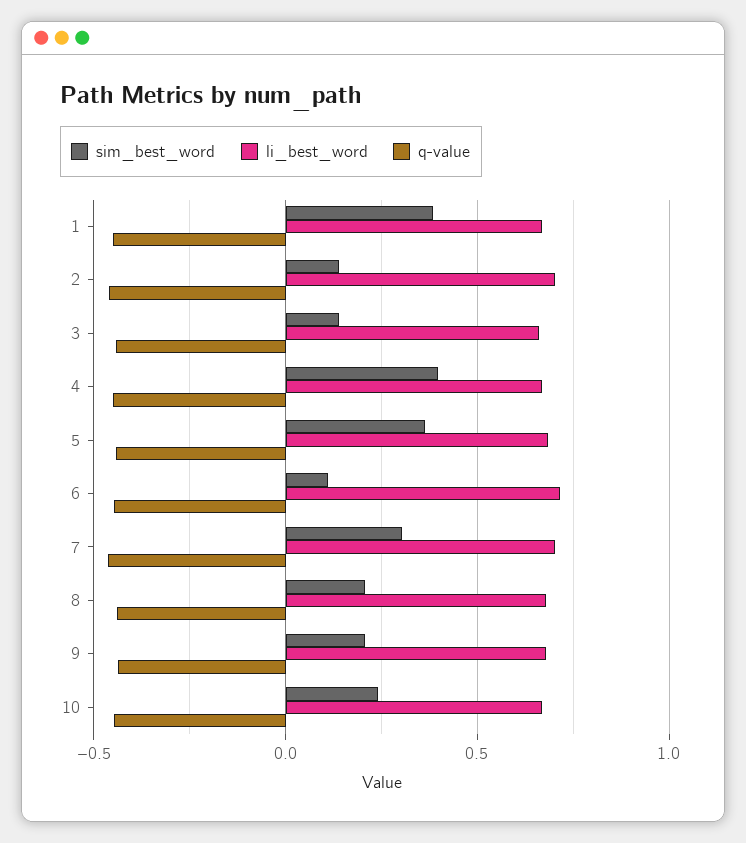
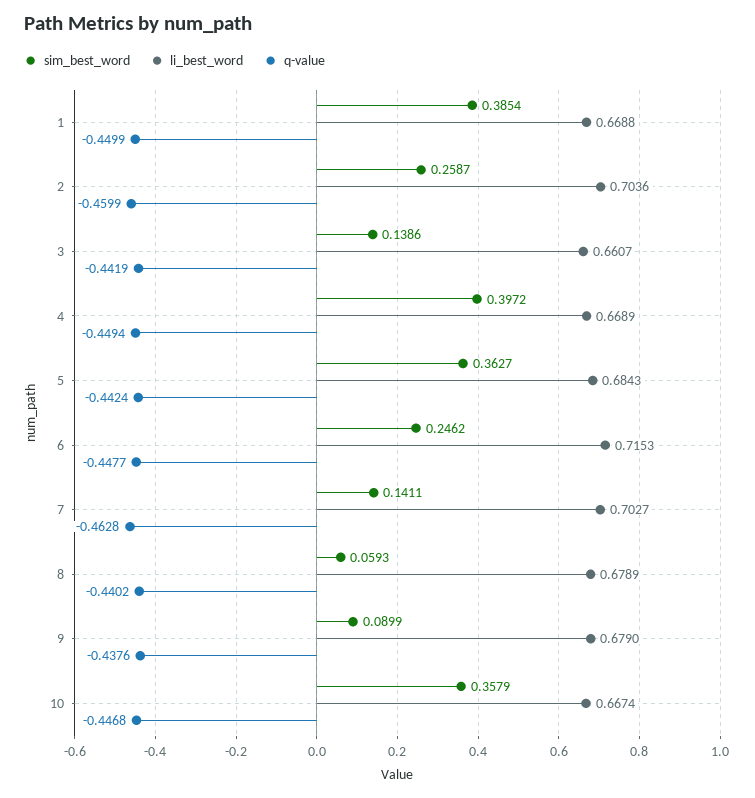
  {
    "sim_best_word": {
      "1": 0.3854,
-     "2": 0.15,
+     "2": 0.2587,
      "3": 0.1386,
      "4": 0.3972,
      "5": 0.3627,
-     "6": 0.1,
+     "6": 0.2462,
-     "7": 0.3,
+     "7": 0.1411,
-     "8": 0.2,
+     "8": 0.0593,
-     "9": 0.2,
+     "9": 0.0899,
-     "10": 0.25
+     "10": 0.3579
    },
    "li_best_word": {
      "1": 0.6688,
      "2": 0.7036,
      "3": 0.6607,
      "4": 0.6689,
      "5": 0.6843,
      "6": 0.7153,
      "7": 0.7027,
      "8": 0.6789,
      "9": 0.679,
      "10": 0.6674
    },
    "q-value": {
      "1": -0.4499,
      "2": -0.4599,
      "3": -0.4419,
      "4": -0.4494,
      "5": -0.4424,
      "6": -0.4477,
      "7": -0.4628,
      "8": -0.4402,
      "9": -0.4376,
      "10": -0.4468
    }
  }

